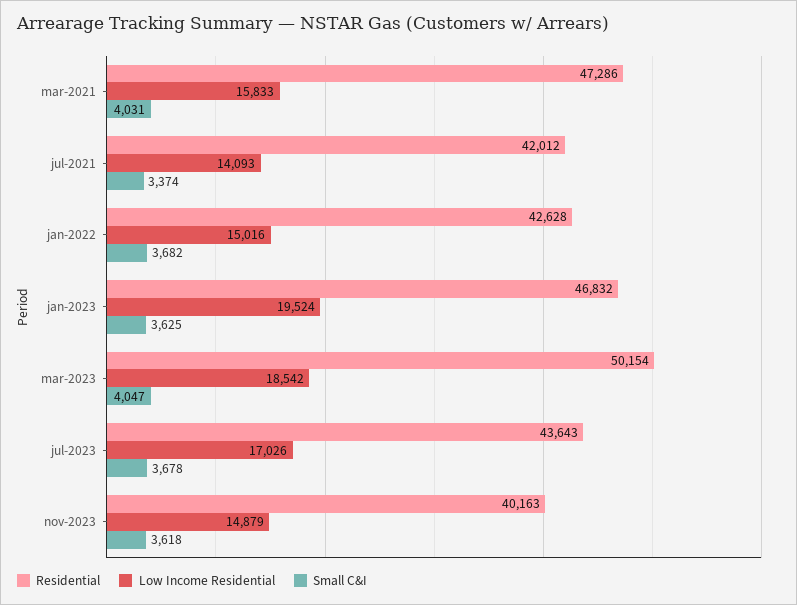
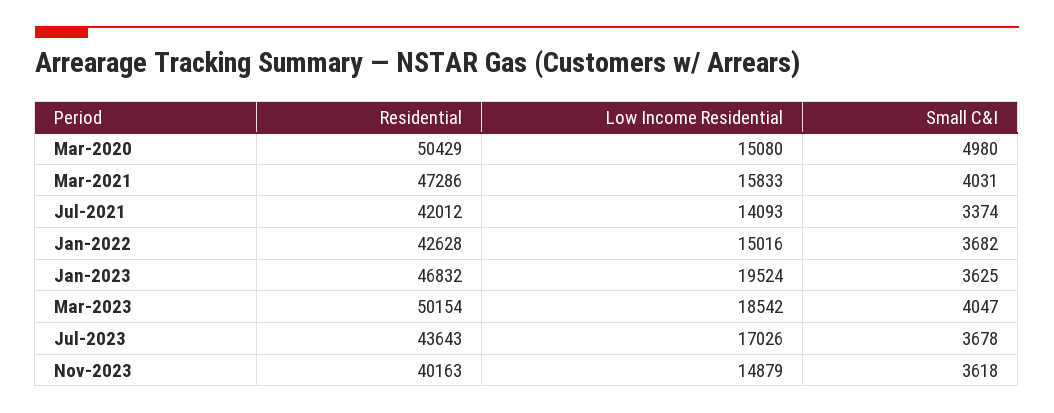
  {
    "Residential": {
      "mar-2021": 47286,
      "jul-2021": 42012,
      "jan-2022": 42628,
      "jan-2023": 46832,
      "mar-2023": 50154,
      "jul-2023": 43643,
-     "nov-2023": 40163
+     "nov-2023": 40163,
+     "Mar-2020": 50429
    },
    "Low Income Residential": {
      "mar-2021": 15833,
      "jul-2021": 14093,
      "jan-2022": 15016,
      "jan-2023": 19524,
      "mar-2023": 18542,
      "jul-2023": 17026,
-     "nov-2023": 14879
+     "nov-2023": 14879,
+     "Mar-2020": 15080
    },
    "Small C&I": {
      "mar-2021": 4031,
      "jul-2021": 3374,
      "jan-2022": 3682,
      "jan-2023": 3625,
      "mar-2023": 4047,
      "jul-2023": 3678,
-     "nov-2023": 3618
+     "nov-2023": 3618,
+     "Mar-2020": 4980
    }
  }

